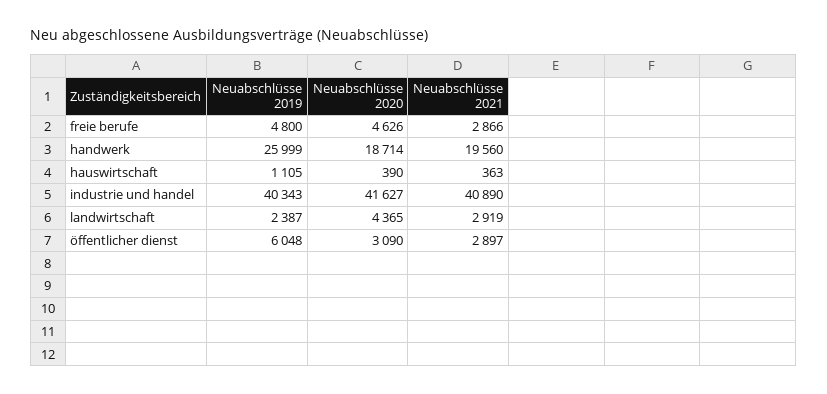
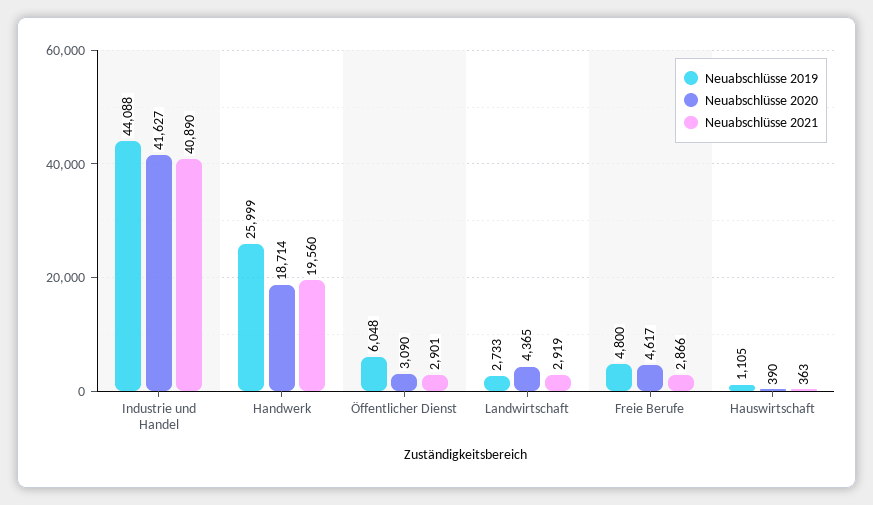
  {
    "Neuabschlüsse 2019": {
      "freie berufe": 4800,
      "handwerk": 25999,
      "hauswirtschaft": 1105,
-     "industrie und handel": 40343,
+     "industrie und handel": 44088,
-     "landwirtschaft": 2387,
+     "landwirtschaft": 2733,
      "öffentlicher dienst": 6048
    },
    "Neuabschlüsse 2020": {
-     "freie berufe": 4626,
+     "freie berufe": 4617,
      "handwerk": 18714,
      "hauswirtschaft": 390,
      "industrie und handel": 41627,
      "landwirtschaft": 4365,
      "öffentlicher dienst": 3090
    },
    "Neuabschlüsse 2021": {
      "freie berufe": 2866,
      "handwerk": 19560,
      "hauswirtschaft": 363,
      "industrie und handel": 40890,
      "landwirtschaft": 2919,
-     "öffentlicher dienst": 2897
+     "öffentlicher dienst": 2901
    }
  }

